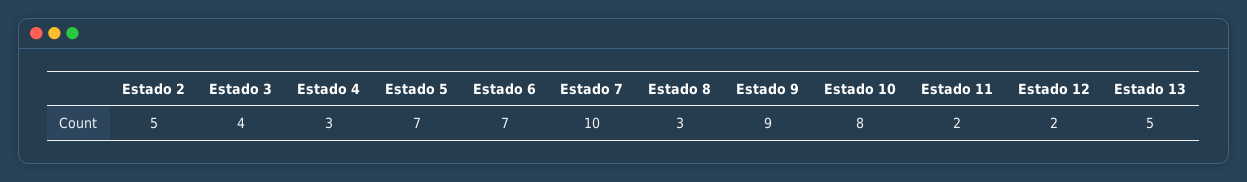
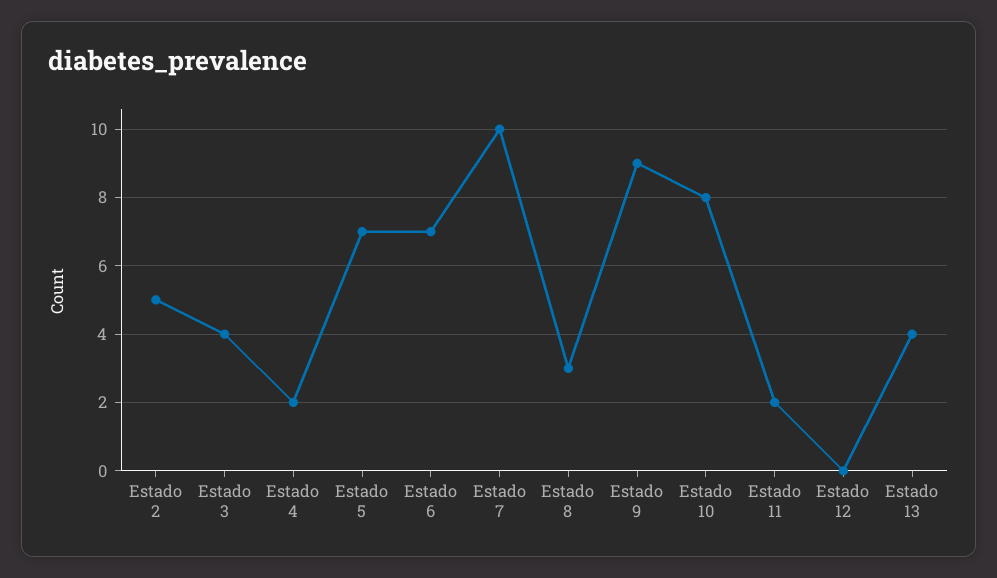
  {
    "Estado 2": 5,
    "Estado 3": 4,
-   "Estado 4": 3,
+   "Estado 4": 2,
    "Estado 5": 7,
    "Estado 6": 7,
    "Estado 7": 10,
    "Estado 8": 3,
    "Estado 9": 9,
    "Estado 10": 8,
    "Estado 11": 2,
-   "Estado 12": 2,
+   "Estado 12": 0,
-   "Estado 13": 5
+   "Estado 13": 4
  }

